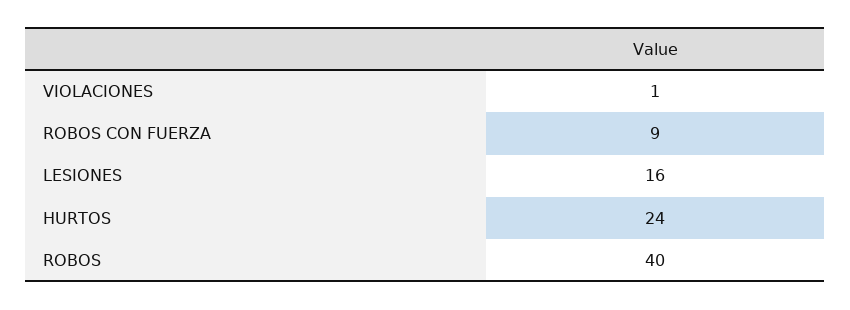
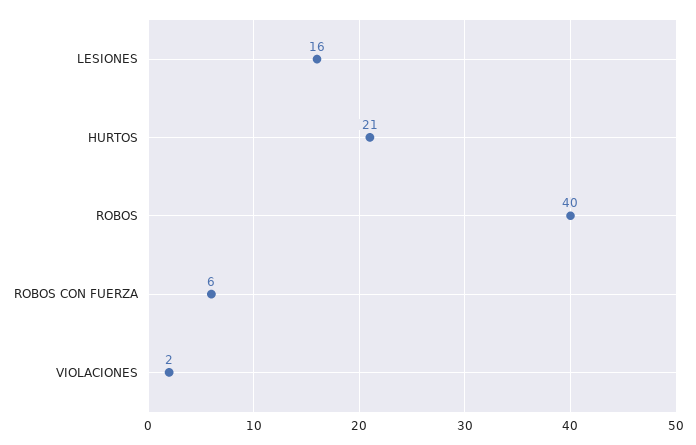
  {
-   "VIOLACIONES": 1,
+   "VIOLACIONES": 2,
-   "ROBOS CON FUERZA": 9,
+   "ROBOS CON FUERZA": 6,
    "LESIONES": 16,
-   "HURTOS": 24,
+   "HURTOS": 21,
    "ROBOS": 40
  }

